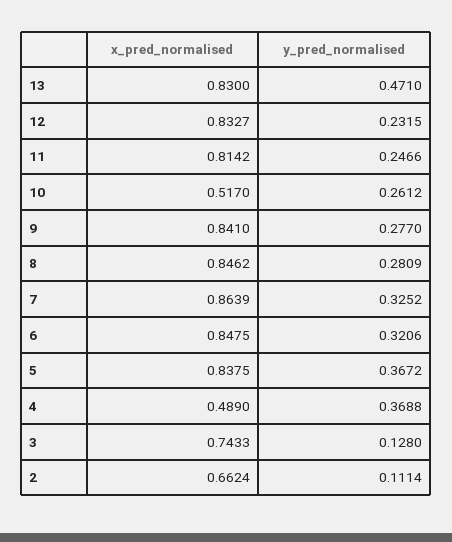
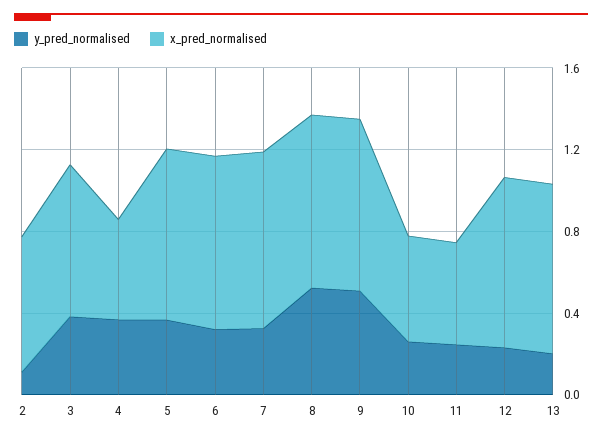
  {
    "x_pred_normalised": {
      "13": 0.83,
      "12": 0.8327,
-     "11": 0.8142,
+     "11": 0.5,
      "10": 0.517,
      "9": 0.841,
      "8": 0.8462,
      "7": 0.8639,
      "6": 0.8475,
      "5": 0.8375,
      "4": 0.489,
      "3": 0.7433,
      "2": 0.6624
    },
    "y_pred_normalised": {
-     "13": 0.471,
+     "13": 0.2,
      "12": 0.2315,
      "11": 0.2466,
      "10": 0.2612,
-     "9": 0.277,
+     "9": 0.5,
-     "8": 0.2809,
+     "8": 0.5,
      "7": 0.3252,
      "6": 0.3206,
      "5": 0.3672,
      "4": 0.3688,
-     "3": 0.128,
+     "3": 0.4,
      "2": 0.1114
    }
  }

